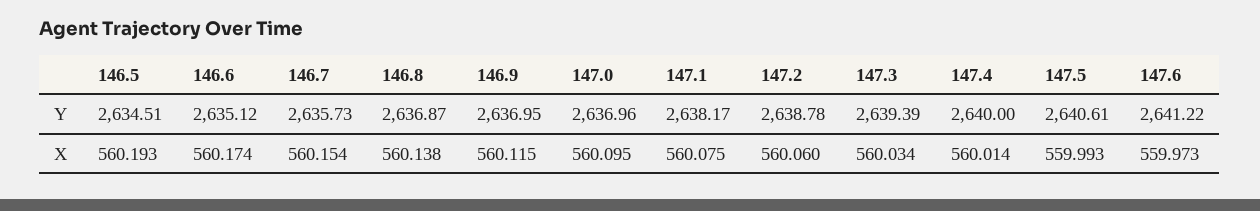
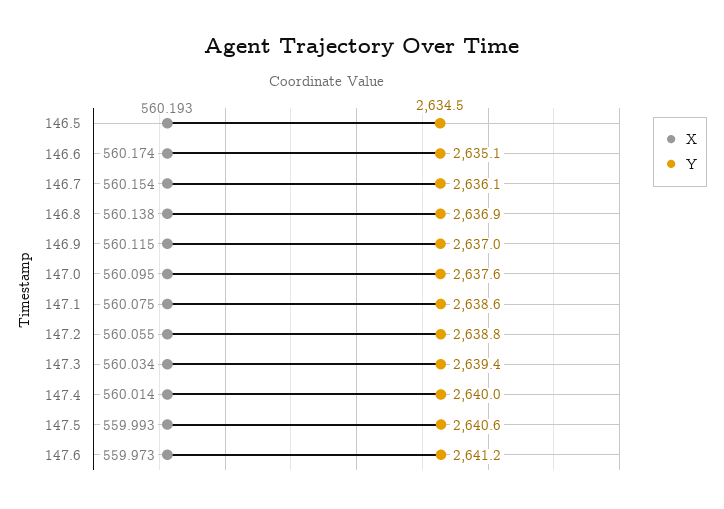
  {
    "Y": {
      "146.5": 2634.51,
      "146.6": 2635.12,
-     "146.7": 2635.73,
+     "146.7": 2636.1,
      "146.8": 2636.87,
      "146.9": 2636.95,
-     "147.0": 2636.96,
+     "147.0": 2637.6,
-     "147.1": 2638.17,
+     "147.1": 2638.6,
      "147.2": 2638.78,
      "147.3": 2639.39,
      "147.4": 2640,
      "147.5": 2640.61,
      "147.6": 2641.22
    },
    "X": {
      "146.5": 560.193,
      "146.6": 560.174,
      "146.7": 560.154,
      "146.8": 560.138,
      "146.9": 560.115,
      "147.0": 560.095,
      "147.1": 560.075,
-     "147.2": 560.06,
+     "147.2": 560.055,
      "147.3": 560.034,
      "147.4": 560.014,
      "147.5": 559.993,
      "147.6": 559.973
    }
  }

